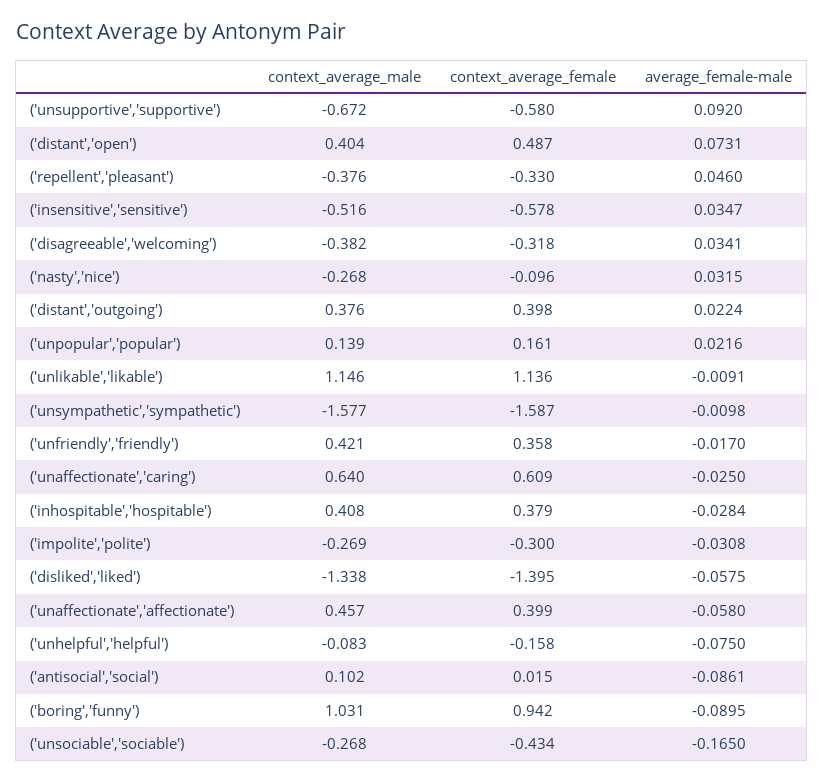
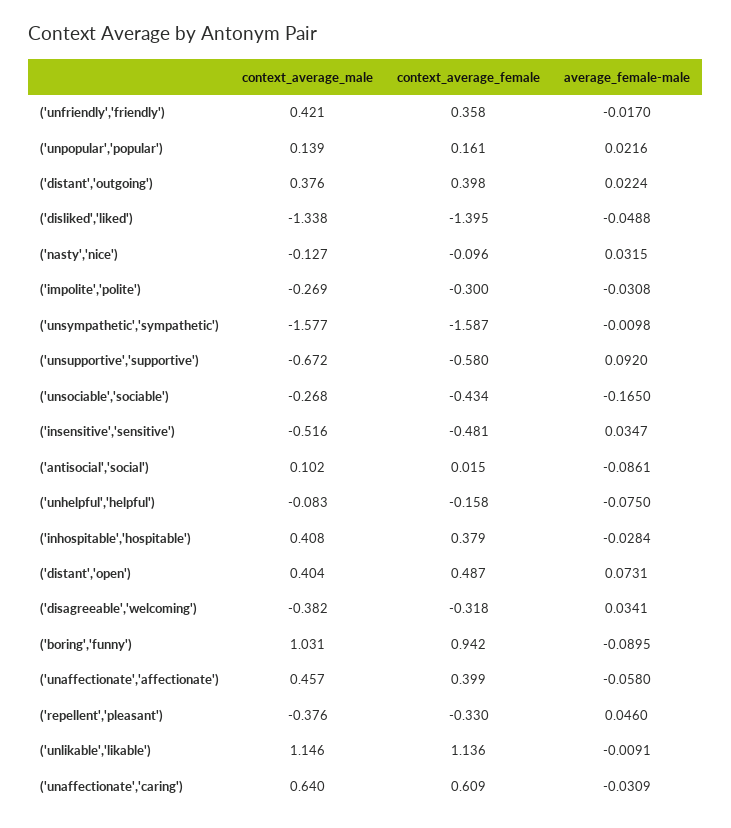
  {
    "context_average_male": {
      "('unsupportive','supportive')": -0.672,
      "('distant','open')": 0.404,
      "('repellent','pleasant')": -0.376,
      "('insensitive','sensitive')": -0.516,
      "('disagreeable','welcoming')": -0.382,
-     "('nasty','nice')": -0.268,
+     "('nasty','nice')": -0.127,
      "('distant','outgoing')": 0.376,
      "('unpopular','popular')": 0.139,
      "('unlikable','likable')": 1.146,
      "('unsympathetic','sympathetic')": -1.577,
      "('unfriendly','friendly')": 0.421,
      "('unaffectionate','caring')": 0.64,
      "('inhospitable','hospitable')": 0.408,
      "('impolite','polite')": -0.269,
      "('disliked','liked')": -1.338,
      "('unaffectionate','affectionate')": 0.457,
      "('unhelpful','helpful')": -0.083,
      "('antisocial','social')": 0.102,
      "('boring','funny')": 1.031,
      "('unsociable','sociable')": -0.268
    },
    "context_average_female": {
      "('unsupportive','supportive')": -0.58,
      "('distant','open')": 0.487,
      "('repellent','pleasant')": -0.33,
-     "('insensitive','sensitive')": -0.578,
+     "('insensitive','sensitive')": -0.481,
      "('disagreeable','welcoming')": -0.318,
      "('nasty','nice')": -0.096,
      "('distant','outgoing')": 0.398,
      "('unpopular','popular')": 0.161,
      "('unlikable','likable')": 1.136,
      "('unsympathetic','sympathetic')": -1.587,
      "('unfriendly','friendly')": 0.358,
      "('unaffectionate','caring')": 0.609,
      "('inhospitable','hospitable')": 0.379,
      "('impolite','polite')": -0.3,
      "('disliked','liked')": -1.395,
      "('unaffectionate','affectionate')": 0.399,
      "('unhelpful','helpful')": -0.158,
      "('antisocial','social')": 0.015,
      "('boring','funny')": 0.942,
      "('unsociable','sociable')": -0.434
    },
    "average_female-male": {
      "('unsupportive','supportive')": 0.092,
      "('distant','open')": 0.0731,
      "('repellent','pleasant')": 0.046,
      "('insensitive','sensitive')": 0.0347,
      "('disagreeable','welcoming')": 0.0341,
      "('nasty','nice')": 0.0315,
      "('distant','outgoing')": 0.0224,
      "('unpopular','popular')": 0.0216,
      "('unlikable','likable')": -0.0091,
      "('unsympathetic','sympathetic')": -0.0098,
      "('unfriendly','friendly')": -0.017,
-     "('unaffectionate','caring')": -0.025,
+     "('unaffectionate','caring')": -0.0309,
      "('inhospitable','hospitable')": -0.0284,
      "('impolite','polite')": -0.0308,
-     "('disliked','liked')": -0.0575,
+     "('disliked','liked')": -0.0488,
      "('unaffectionate','affectionate')": -0.058,
      "('unhelpful','helpful')": -0.075,
      "('antisocial','social')": -0.0861,
      "('boring','funny')": -0.0895,
      "('unsociable','sociable')": -0.165
    }
  }

